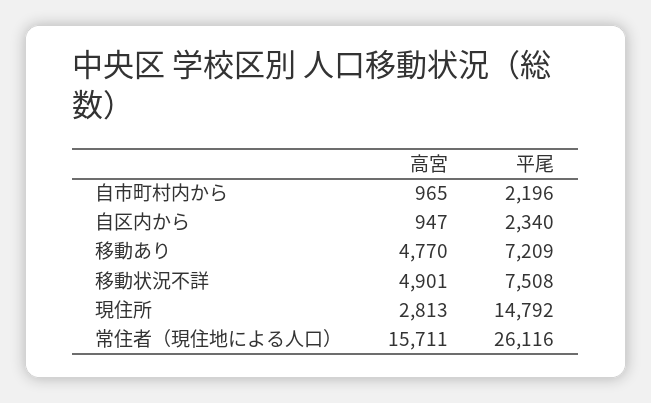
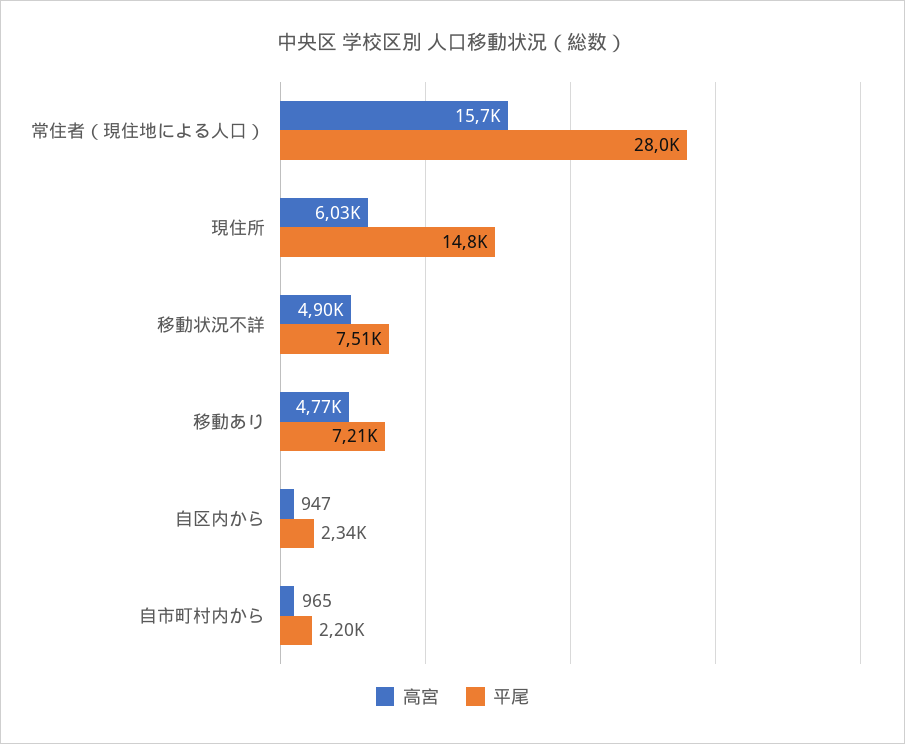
  {
    "高宮": {
      "自市町村内から": 965,
      "自区内から": 947,
      "移動あり": 4770,
      "移動状況不詳": 4901,
-     "現住所": 2813,
+     "現住所": 6030,
      "常住者（現住地による人口）": 15711
    },
    "平尾": {
      "自市町村内から": 2196,
      "自区内から": 2340,
      "移動あり": 7209,
      "移動状況不詳": 7508,
      "現住所": 14792,
-     "常住者（現住地による人口）": 26116
+     "常住者（現住地による人口）": 28000
    }
  }

